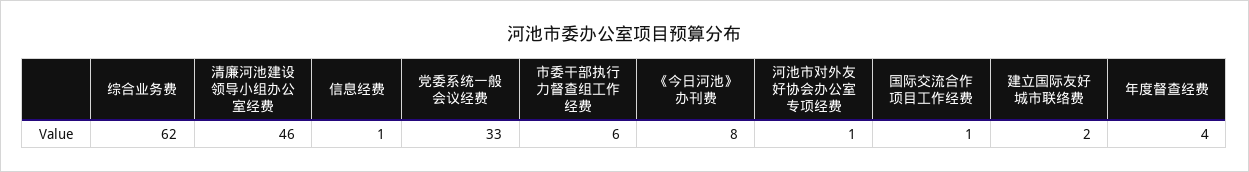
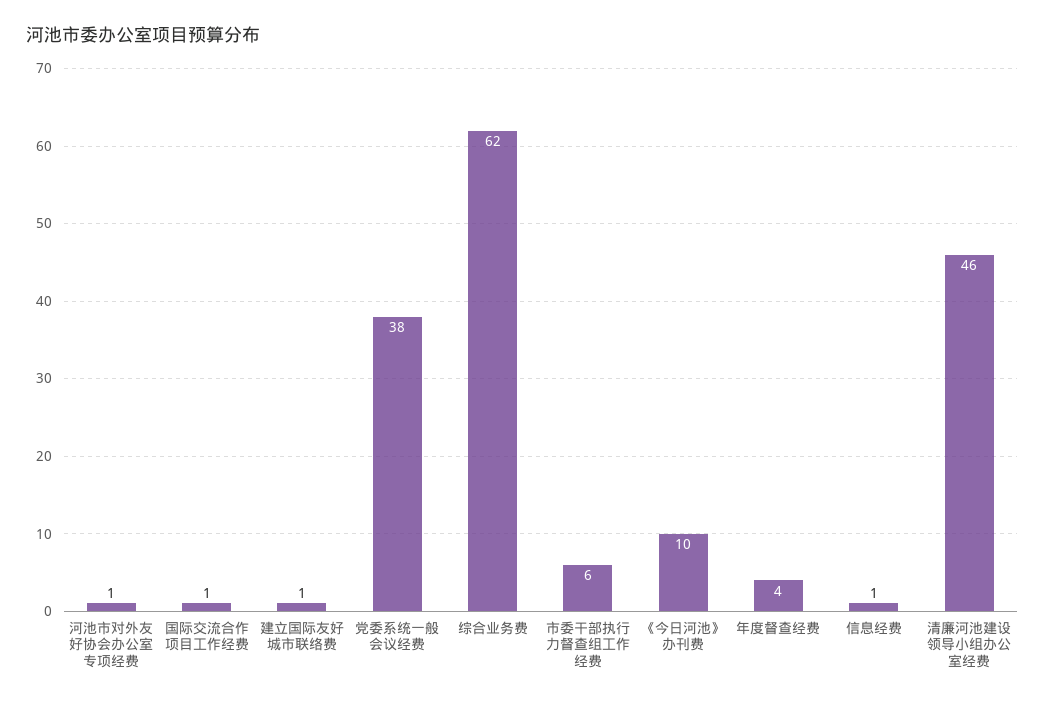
  {
    "综合业务费": 62,
    "清廉河池建设领导小组办公室经费": 46,
    "信息经费": 1,
-   "党委系统一般会议经费": 33,
+   "党委系统一般会议经费": 38,
    "市委干部执行力督查组工作经费": 6,
-   "《今日河池》办刊费": 8,
+   "《今日河池》办刊费": 10,
    "河池市对外友好协会办公室专项经费": 1,
    "国际交流合作项目工作经费": 1,
-   "建立国际友好城市联络费": 2,
+   "建立国际友好城市联络费": 1,
    "年度督查经费": 4
  }

